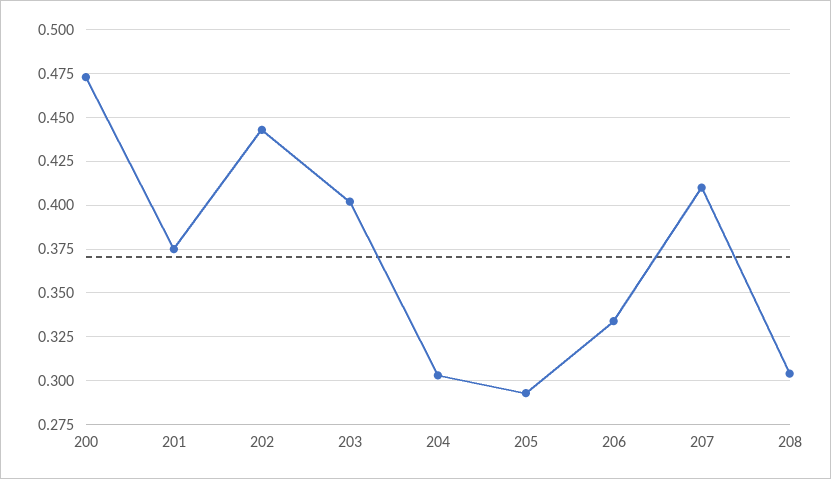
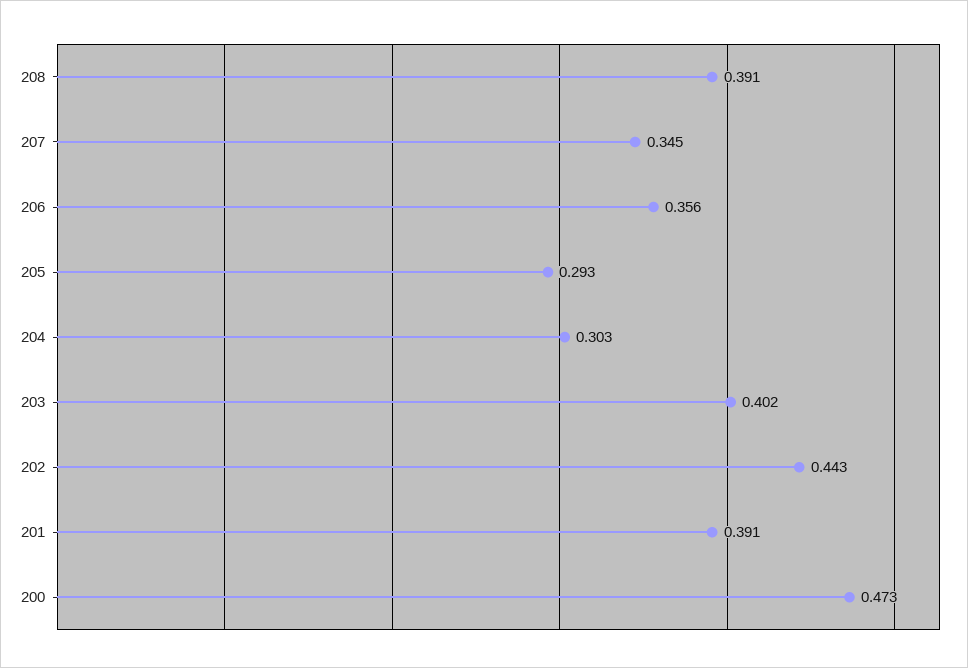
  {
    "200": 0.473,
-   "201": 0.375,
+   "201": 0.391,
    "202": 0.443,
    "203": 0.402,
    "204": 0.303,
    "205": 0.293,
-   "206": 0.335,
+   "206": 0.356,
-   "207": 0.41,
+   "207": 0.345,
-   "208": 0.305
+   "208": 0.391
  }

